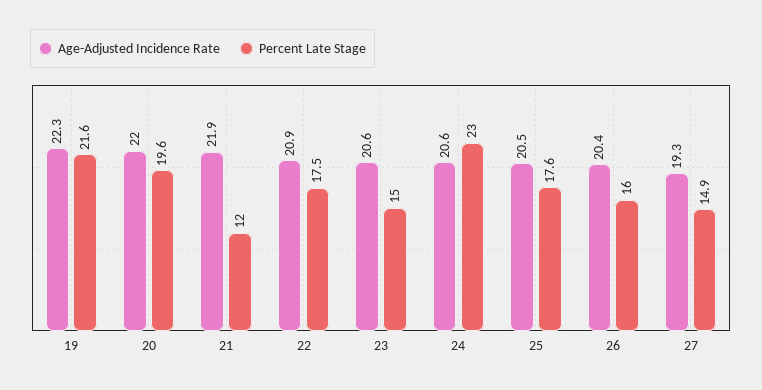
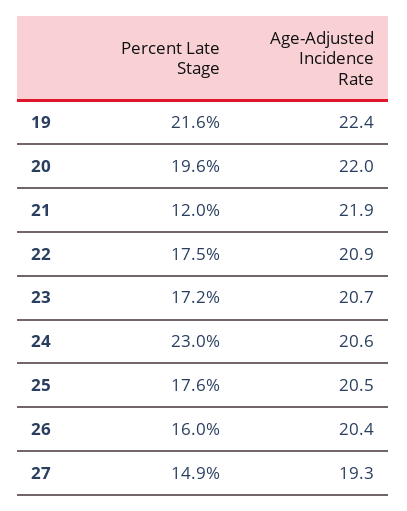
  {
    "Age-Adjusted Incidence Rate": {
-     "19": 22.3,
+     "19": 22.4,
      "20": 22,
      "21": 21.9,
      "22": 20.9,
-     "23": 20.6,
+     "23": 20.7,
      "24": 20.6,
      "25": 20.5,
      "26": 20.4,
      "27": 19.3
    },
    "Percent Late Stage": {
      "19": 21.6,
      "20": 19.6,
      "21": 12,
      "22": 17.5,
-     "23": 15,
+     "23": 17.2,
      "24": 23,
      "25": 17.6,
      "26": 16,
      "27": 14.9
    }
  }

